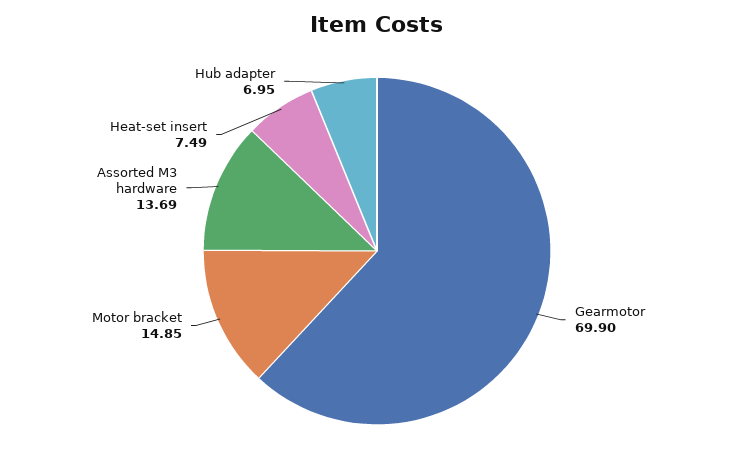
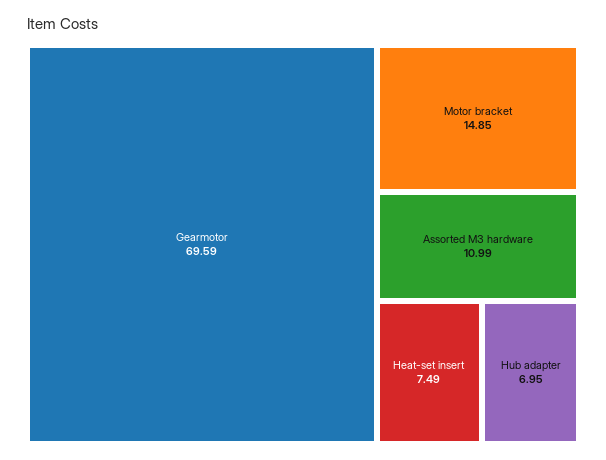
  {
-   "Gearmotor": 69.9,
+   "Gearmotor": 69.59,
    "Motor bracket": 14.85,
-   "Assorted M3 hardware": 13.69,
+   "Assorted M3 hardware": 10.99,
    "Heat-set insert": 7.49,
    "Hub adapter": 6.95
  }

